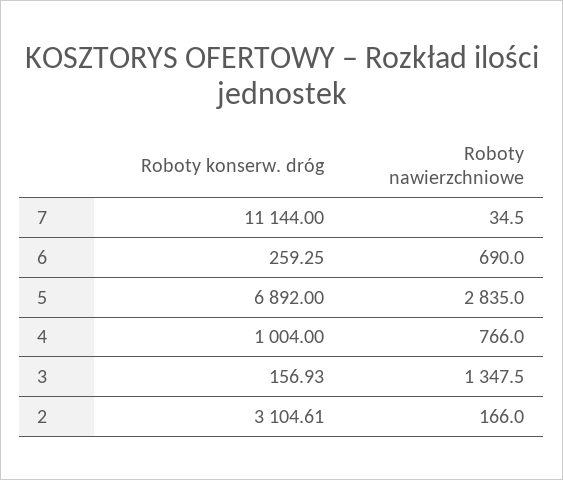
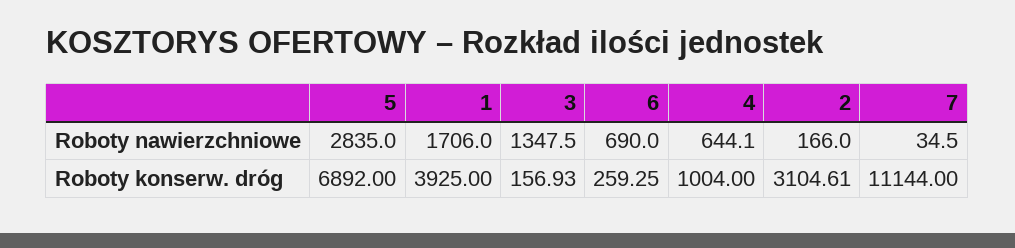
  {
    "Roboty konserw. dróg": {
      "7": 11144,
      "6": 259.25,
      "5": 6892,
      "4": 1004,
      "3": 156.93,
-     "2": 3104.61
+     "2": 3104.61,
+     "1": 3925
    },
    "Roboty nawierzchniowe": {
      "7": 34.5,
      "6": 690,
      "5": 2835,
-     "4": 766,
+     "4": 644.1,
      "3": 1347.5,
-     "2": 166
+     "2": 166,
+     "1": 1706
    }
  }

